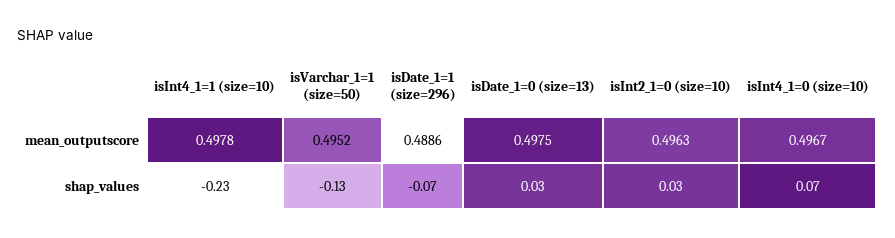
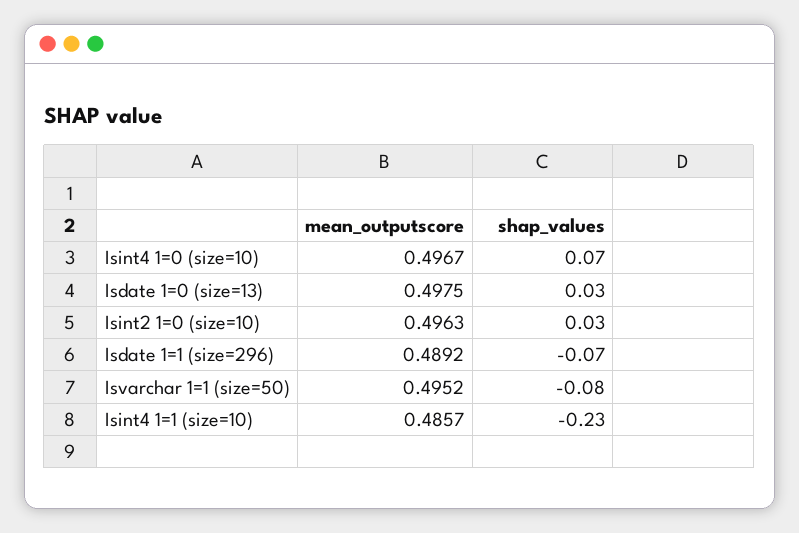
  {
    "isInt4_1=1 (size=10)": {
-     "mean_outputscore": 0.4978,
+     "mean_outputscore": 0.4857,
      "shap_values": -0.23
    },
    "isVarchar_1=1 (size=50)": {
      "mean_outputscore": 0.4952,
-     "shap_values": -0.13
+     "shap_values": -0.08
    },
    "isDate_1=1 (size=296)": {
-     "mean_outputscore": 0.4886,
+     "mean_outputscore": 0.4892,
      "shap_values": -0.07
    },
    "isDate_1=0 (size=13)": {
      "mean_outputscore": 0.4975,
      "shap_values": 0.03
    },
    "isInt2_1=0 (size=10)": {
      "mean_outputscore": 0.4963,
      "shap_values": 0.03
    },
    "isInt4_1=0 (size=10)": {
      "mean_outputscore": 0.4967,
      "shap_values": 0.07
    }
  }

